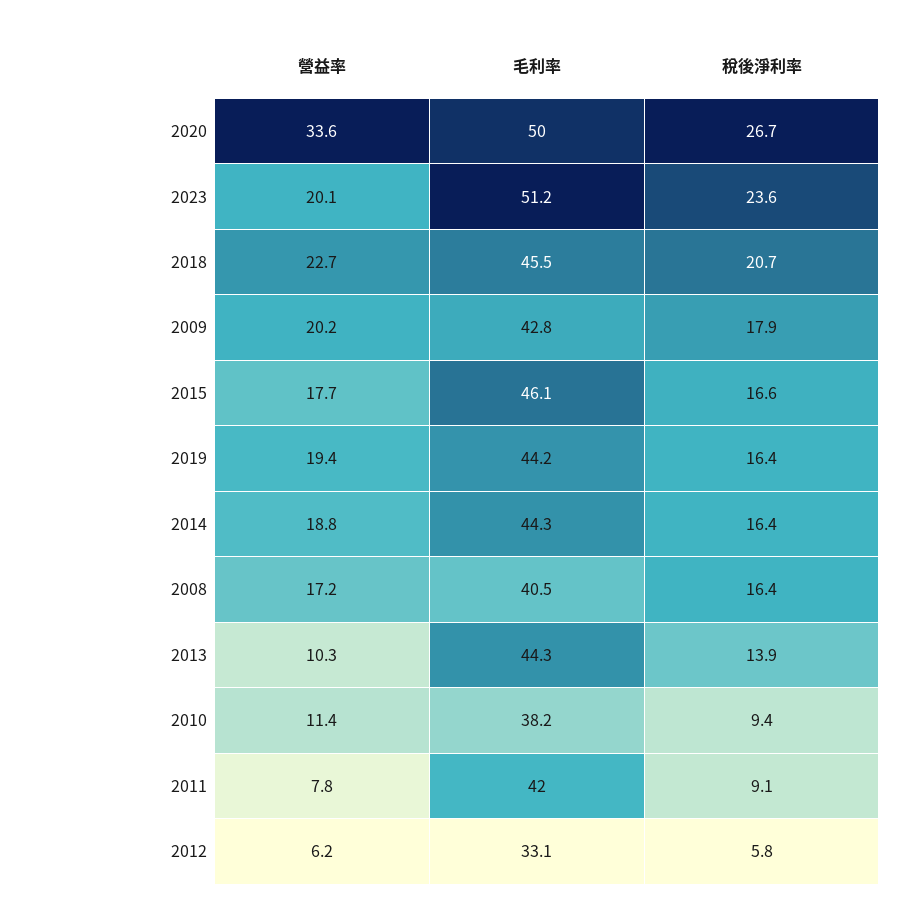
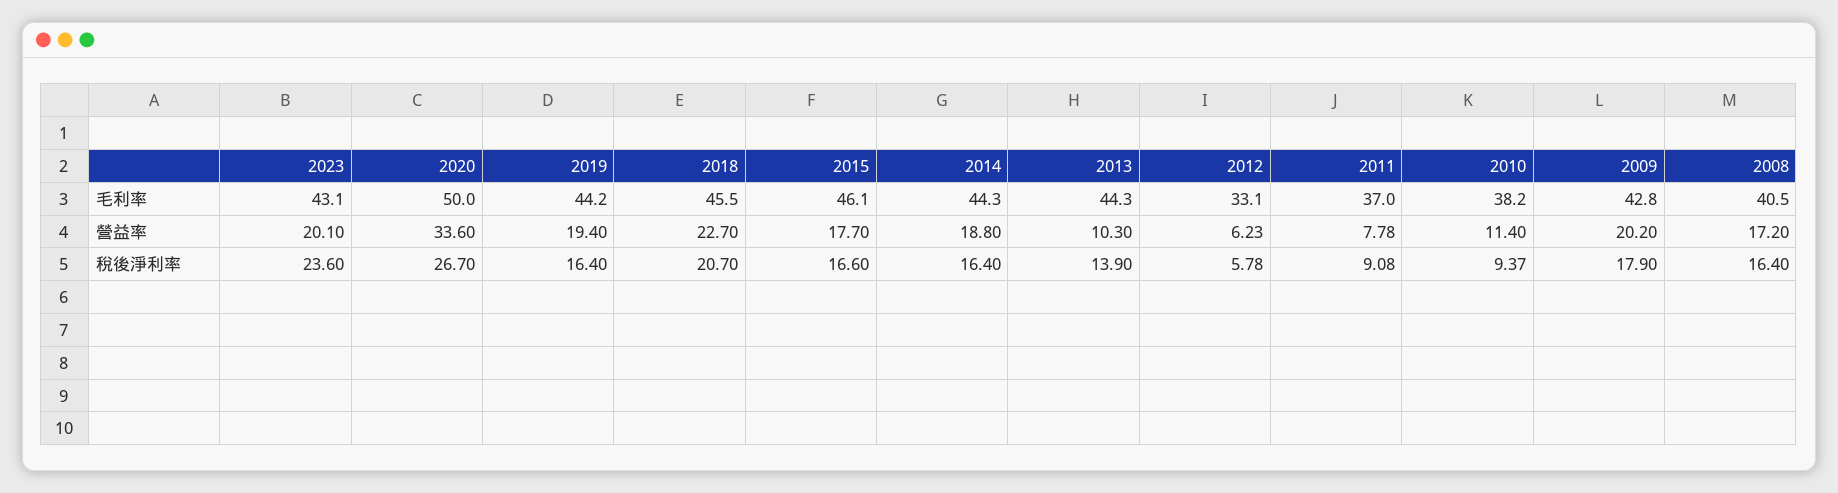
  {
    "營益率": {
      "2020": 33.6,
      "2023": 20.1,
      "2018": 22.7,
      "2009": 20.2,
      "2015": 17.7,
      "2019": 19.4,
      "2014": 18.8,
      "2008": 17.2,
      "2013": 10.3,
      "2010": 11.4,
      "2011": 7.78,
      "2012": 6.23
    },
    "毛利率": {
      "2020": 50,
-     "2023": 51.2,
+     "2023": 43.1,
      "2018": 45.5,
      "2009": 42.8,
      "2015": 46.1,
      "2019": 44.2,
      "2014": 44.3,
      "2008": 40.5,
      "2013": 44.3,
      "2010": 38.2,
-     "2011": 42,
+     "2011": 37,
      "2012": 33.1
    },
    "稅後淨利率": {
      "2020": 26.7,
      "2023": 23.6,
      "2018": 20.7,
      "2009": 17.9,
      "2015": 16.6,
      "2019": 16.4,
      "2014": 16.4,
      "2008": 16.4,
      "2013": 13.9,
      "2010": 9.37,
      "2011": 9.08,
      "2012": 5.78
    }
  }

